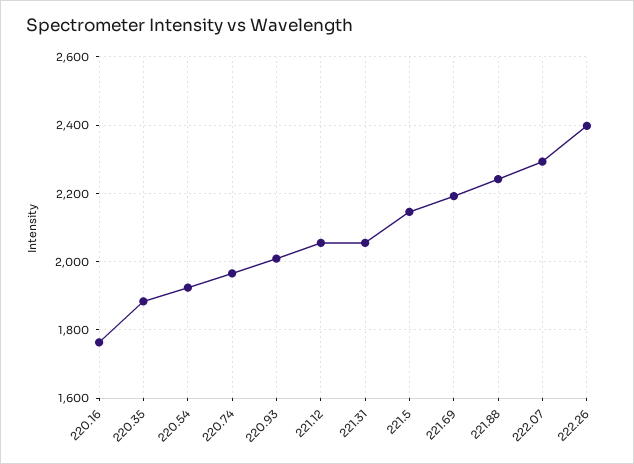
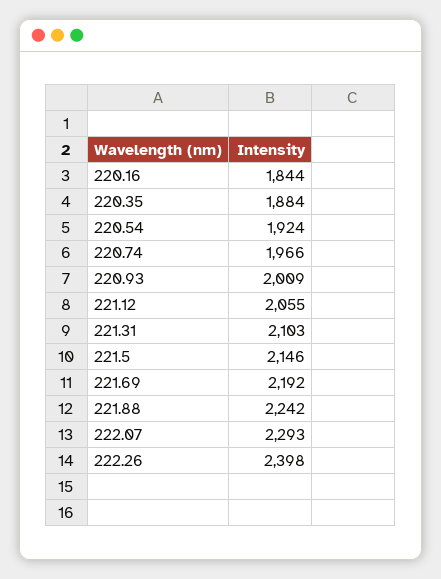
  {
-   "220.16": 1760,
+   "220.16": 1844,
    "220.35": 1884,
    "220.54": 1924,
    "220.74": 1966,
    "220.93": 2009,
    "221.12": 2055,
-   "221.31": 2060,
+   "221.31": 2103,
    "221.5": 2146,
    "221.69": 2192,
    "221.88": 2242,
    "222.07": 2293,
    "222.26": 2398
  }

